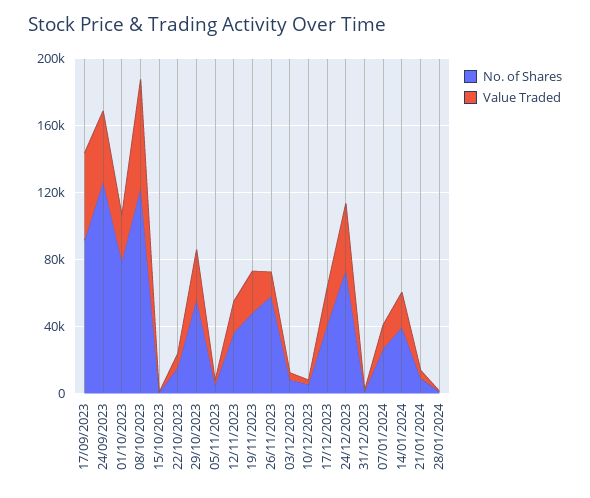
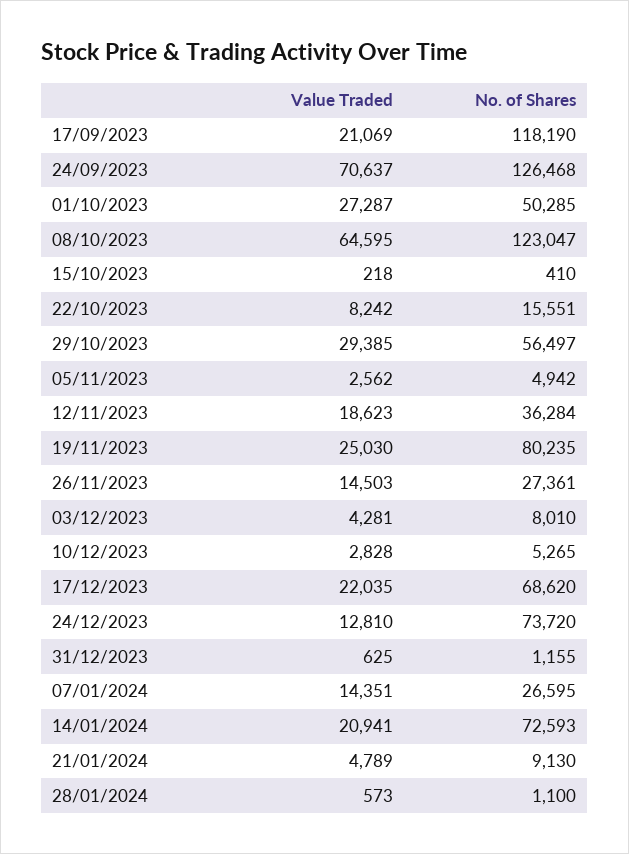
  {
    "No. of Shares": {
-     "17/09/2023": 90000,
+     "17/09/2023": 118190,
      "24/09/2023": 126468,
-     "01/10/2023": 80000,
+     "01/10/2023": 50285,
      "08/10/2023": 123047,
      "15/10/2023": 410,
      "22/10/2023": 15551,
      "29/10/2023": 56497,
      "05/11/2023": 4942,
      "12/11/2023": 36284,
-     "19/11/2023": 50000,
+     "19/11/2023": 80235,
-     "26/11/2023": 60000,
+     "26/11/2023": 27361,
      "03/12/2023": 8010,
      "10/12/2023": 5265,
-     "17/12/2023": 40000,
+     "17/12/2023": 68620,
      "24/12/2023": 73720,
      "31/12/2023": 1155,
      "07/01/2024": 26595,
-     "14/01/2024": 40000,
+     "14/01/2024": 72593,
      "21/01/2024": 9130,
      "28/01/2024": 1100
    },
    "Value Traded": {
-     "17/09/2023": 50000,
+     "17/09/2023": 21069,
-     "24/09/2023": 40000,
+     "24/09/2023": 70637,
      "01/10/2023": 27287,
      "08/10/2023": 64595,
      "15/10/2023": 218,
      "22/10/2023": 8242,
      "29/10/2023": 29385,
      "05/11/2023": 2562,
      "12/11/2023": 18623,
      "19/11/2023": 25030,
      "26/11/2023": 14503,
      "03/12/2023": 4281,
      "10/12/2023": 2828,
      "17/12/2023": 22035,
-     "24/12/2023": 40000,
+     "24/12/2023": 12810,
      "31/12/2023": 625,
      "07/01/2024": 14351,
      "14/01/2024": 20941,
      "21/01/2024": 4789,
      "28/01/2024": 573
    }
  }

